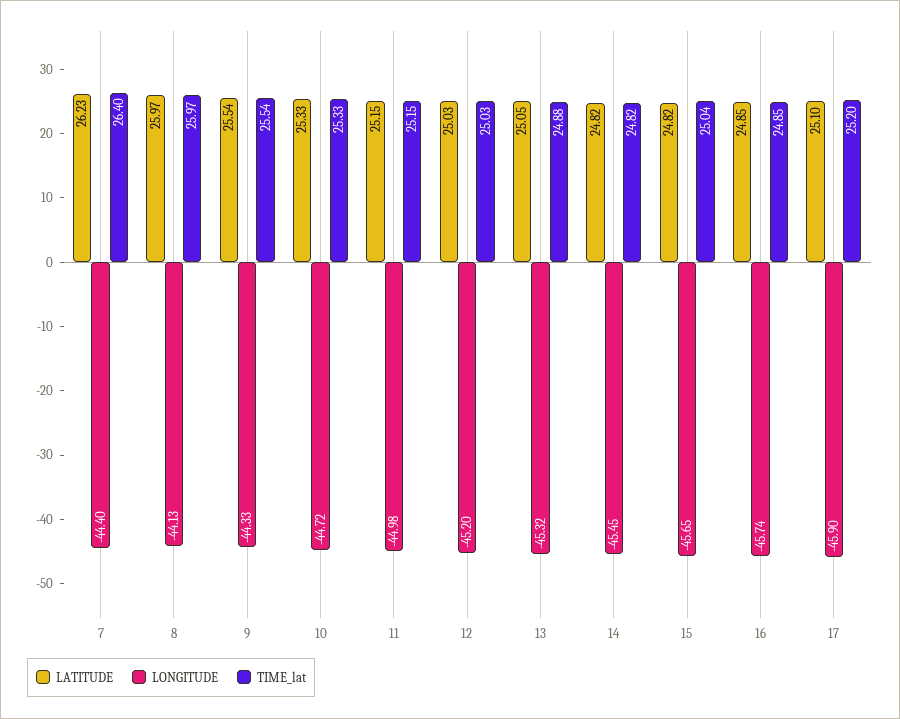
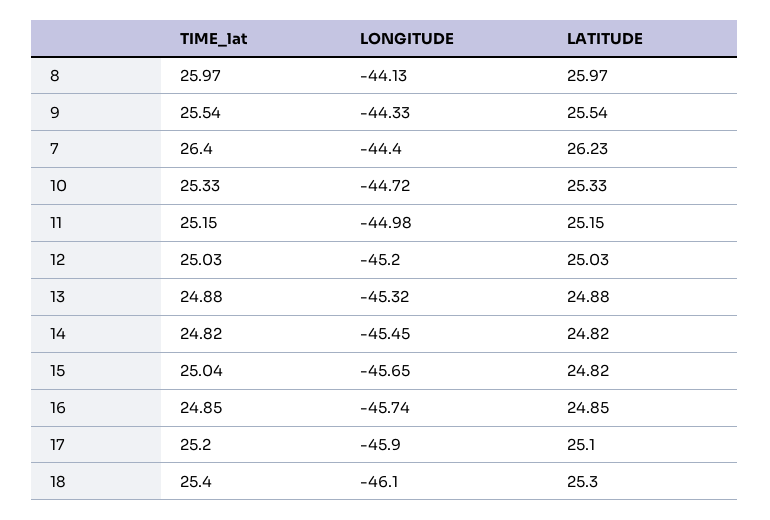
  {
    "LATITUDE": {
      "7": 26.23,
      "8": 25.97,
      "9": 25.54,
      "10": 25.33,
      "11": 25.15,
      "12": 25.03,
-     "13": 25.05,
+     "13": 24.88,
      "14": 24.82,
      "15": 24.82,
      "16": 24.85,
-     "17": 25.1
+     "17": 25.1,
+     "18": 25.3
    },
    "LONGITUDE": {
      "7": -44.4,
      "8": -44.13,
      "9": -44.33,
      "10": -44.72,
      "11": -44.98,
      "12": -45.2,
      "13": -45.32,
      "14": -45.45,
      "15": -45.65,
      "16": -45.74,
-     "17": -45.9
+     "17": -45.9,
+     "18": -46.1
    },
    "TIME_lat": {
      "7": 26.4,
      "8": 25.97,
      "9": 25.54,
      "10": 25.33,
      "11": 25.15,
      "12": 25.03,
      "13": 24.88,
      "14": 24.82,
      "15": 25.04,
      "16": 24.85,
-     "17": 25.2
+     "17": 25.2,
+     "18": 25.4
    }
  }

